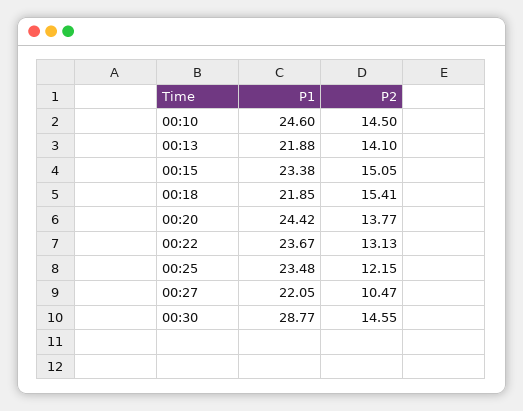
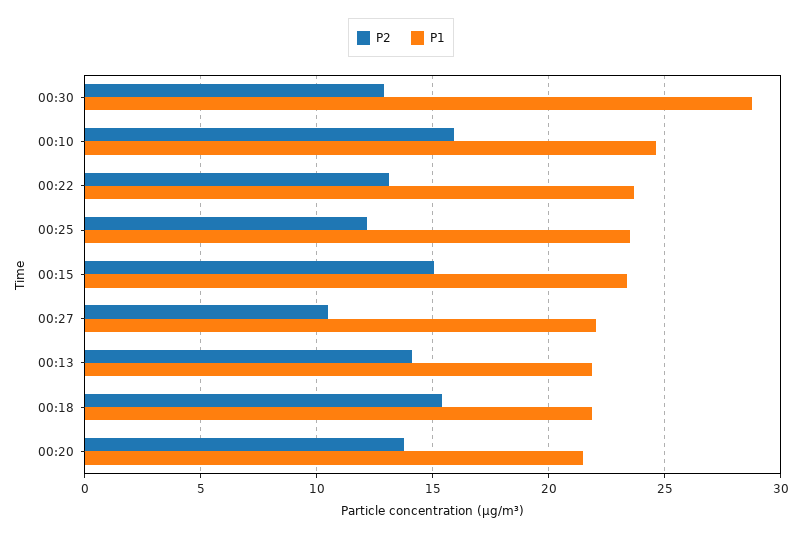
  {
    "P1": {
      "00:10": 24.6,
      "00:13": 21.88,
      "00:15": 23.38,
      "00:18": 21.85,
-     "00:20": 24.42,
+     "00:20": 21.5,
      "00:22": 23.67,
      "00:25": 23.48,
      "00:27": 22.05,
      "00:30": 28.77
    },
    "P2": {
-     "00:10": 14.5,
+     "00:10": 16,
      "00:13": 14.1,
      "00:15": 15.05,
      "00:18": 15.41,
      "00:20": 13.77,
      "00:22": 13.13,
      "00:25": 12.15,
      "00:27": 10.47,
-     "00:30": 14.55
+     "00:30": 13
    }
  }

